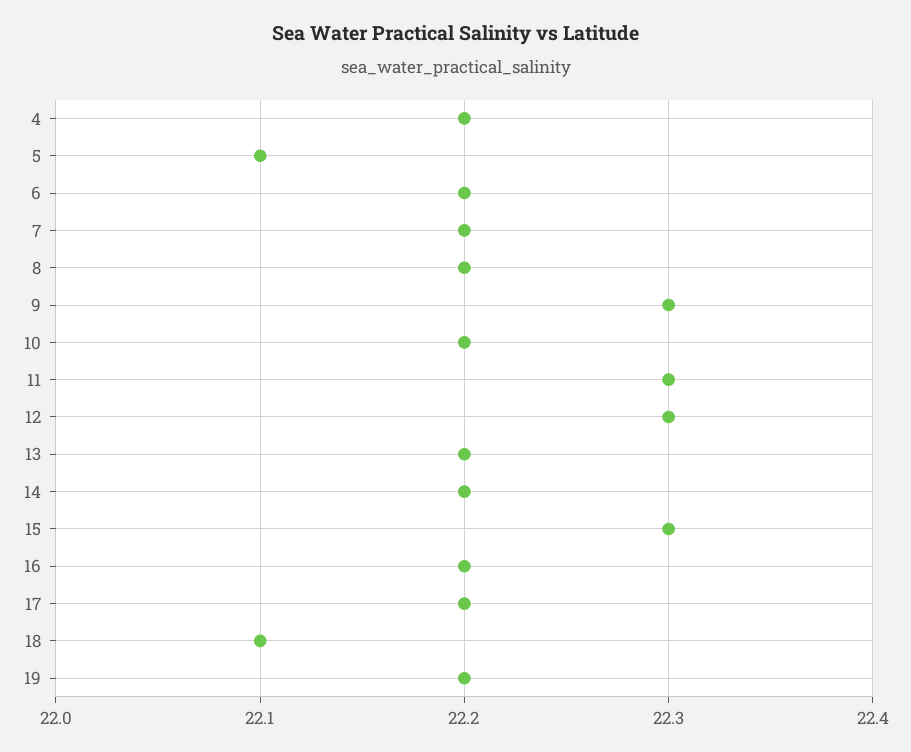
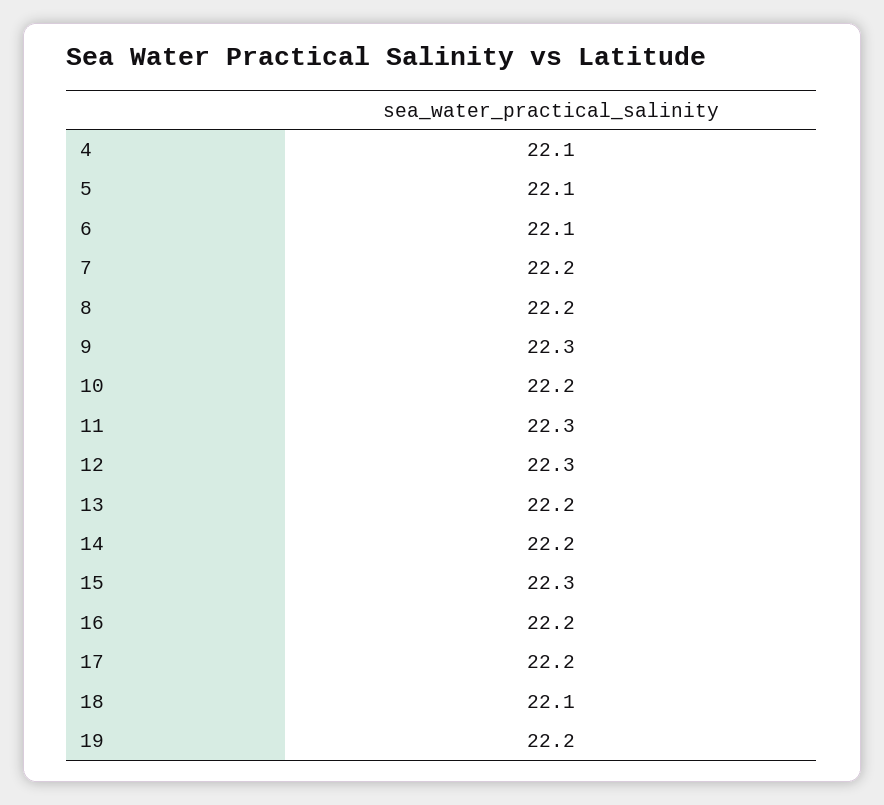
  {
-   "4": 22.2,
+   "4": 22.1,
    "5": 22.1,
-   "6": 22.2,
+   "6": 22.1,
    "7": 22.2,
    "8": 22.2,
    "9": 22.3,
    "10": 22.2,
    "11": 22.3,
    "12": 22.3,
    "13": 22.2,
    "14": 22.2,
    "15": 22.3,
    "16": 22.2,
    "17": 22.2,
    "18": 22.1,
    "19": 22.2
  }

